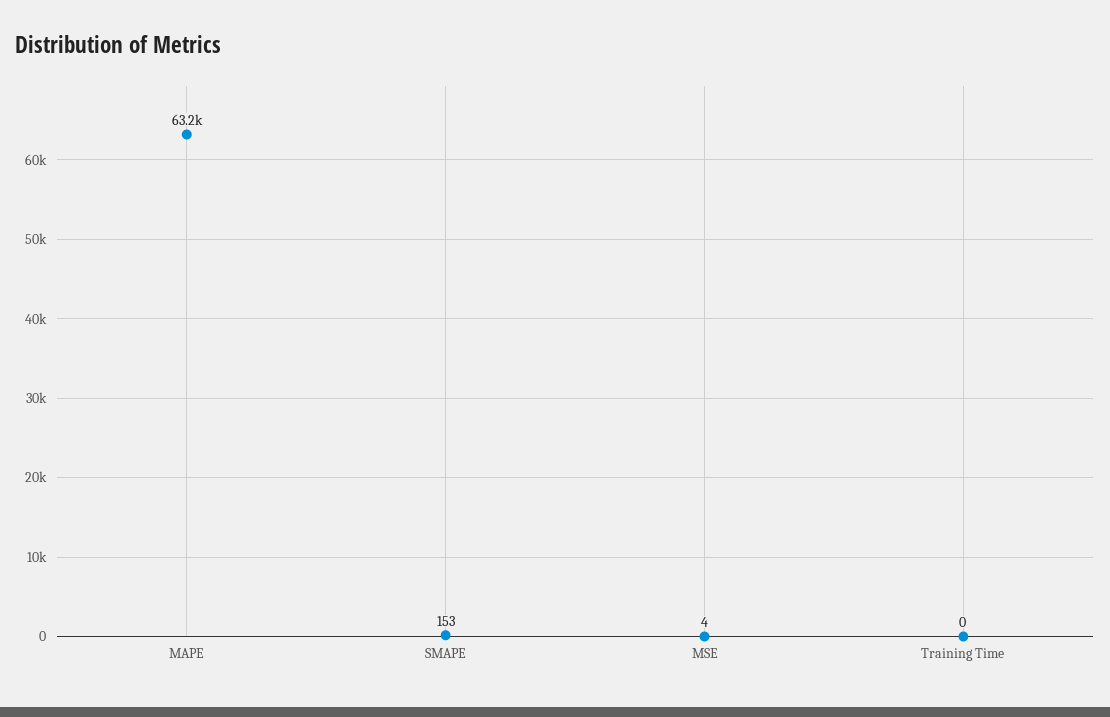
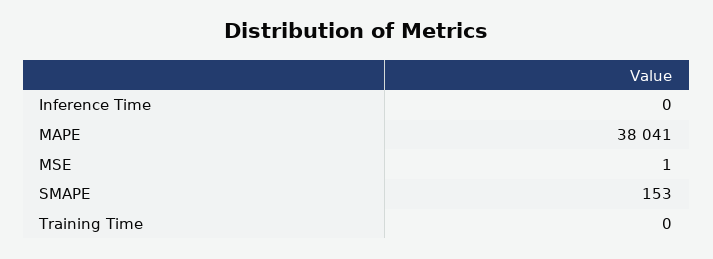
  {
-   "MAPE": 63200,
+   "MAPE": 38041,
    "SMAPE": 153,
-   "MSE": 4,
+   "MSE": 1,
-   "Training Time": 0
+   "Training Time": 0,
+   "Inference Time": 0
  }

